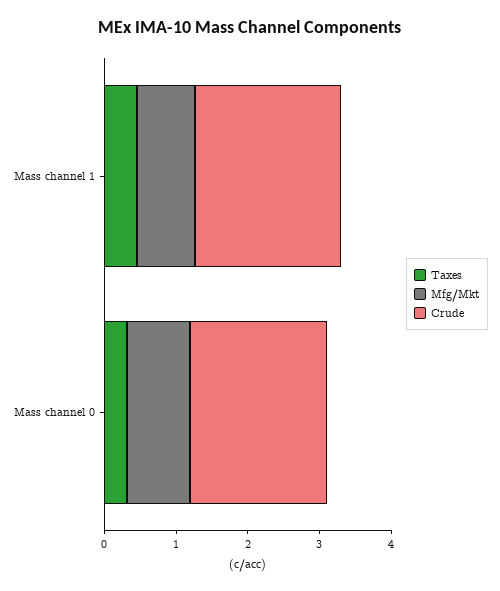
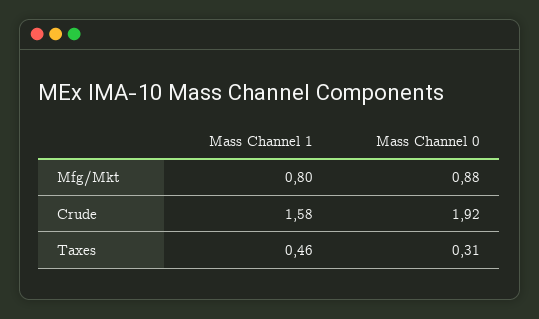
  {
    "Taxes": {
      "Mass channel 1": 0.46,
      "Mass channel 0": 0.31
    },
    "Mfg/Mkt": {
      "Mass channel 1": 0.8,
      "Mass channel 0": 0.88
    },
    "Crude": {
-     "Mass channel 1": 2,
+     "Mass channel 1": 1.58,
      "Mass channel 0": 1.92
    }
  }

